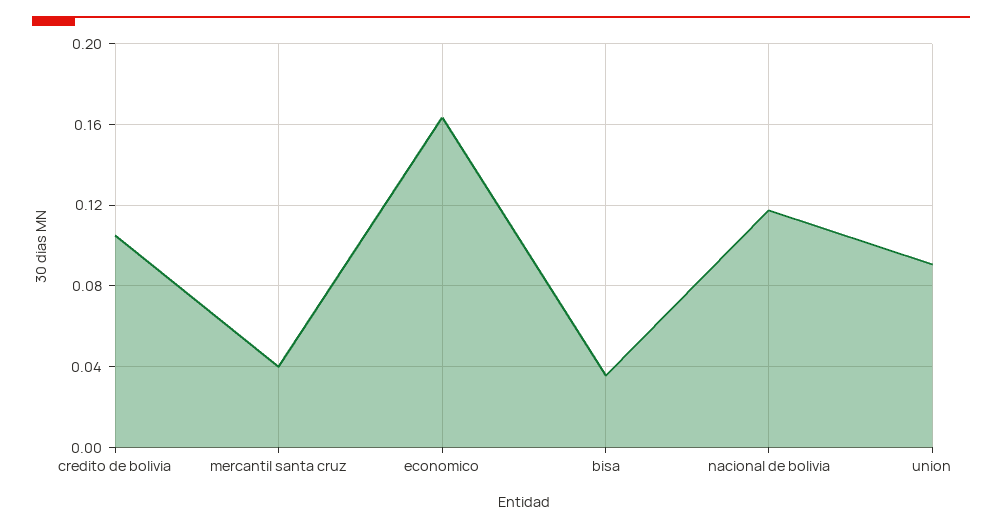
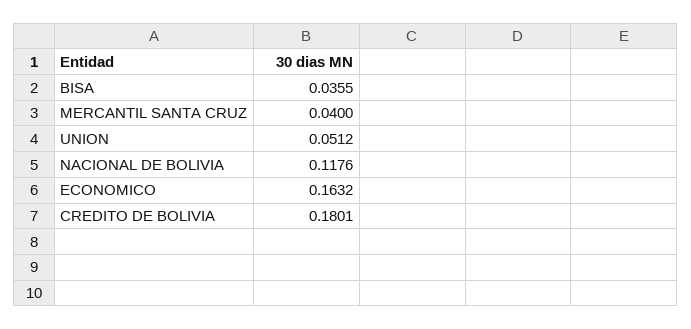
  {
-   "credito de bolivia": 0.105,
+   "credito de bolivia": 0.1801,
    "mercantil santa cruz": 0.04,
    "economico": 0.1632,
    "bisa": 0.0355,
    "nacional de bolivia": 0.1176,
-   "union": 0.09
+   "union": 0.0512
  }

